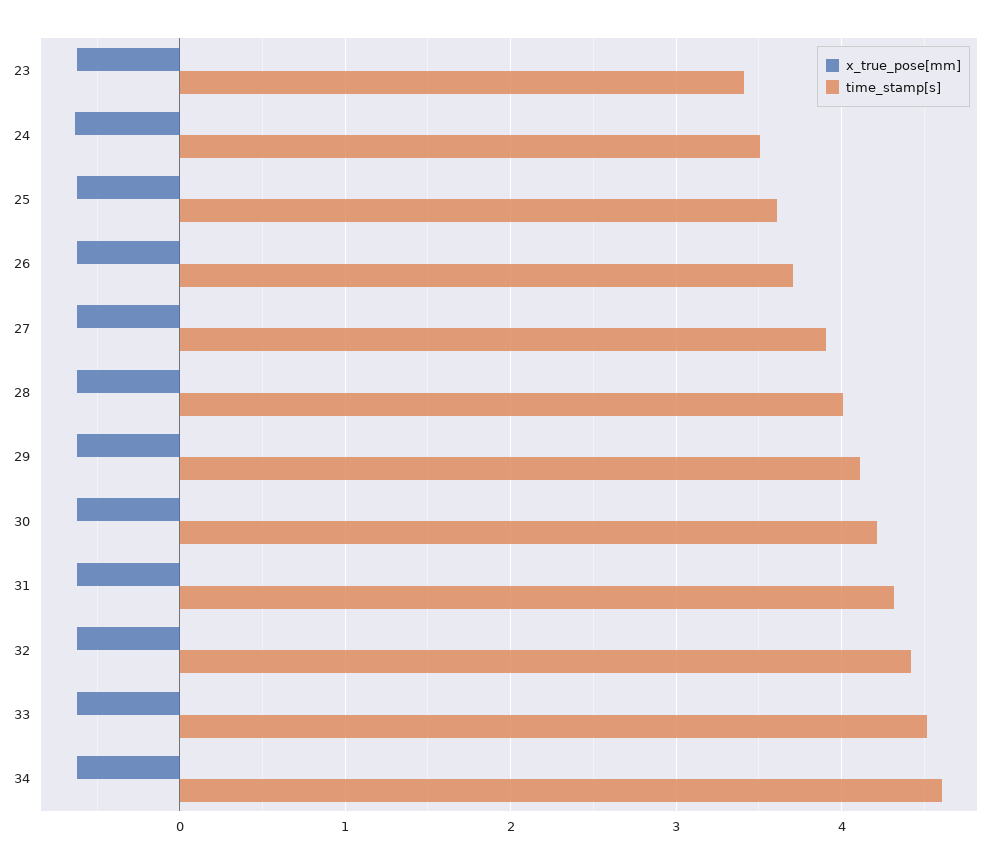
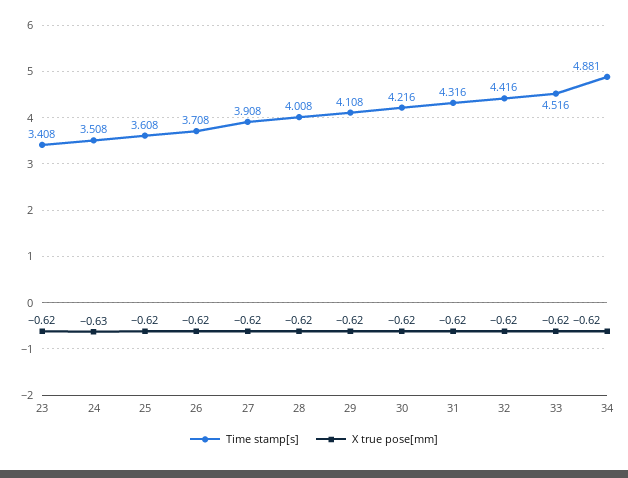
  {
    "x_true_pose[mm]": {
      "23": -0.62,
      "24": -0.63,
      "25": -0.62,
      "26": -0.62,
      "27": -0.62,
      "28": -0.62,
      "29": -0.62,
      "30": -0.62,
      "31": -0.62,
      "32": -0.62,
      "33": -0.62,
      "34": -0.62
    },
    "time_stamp[s]": {
      "23": 3.408,
      "24": 3.508,
      "25": 3.608,
      "26": 3.708,
      "27": 3.908,
      "28": 4.008,
      "29": 4.108,
      "30": 4.216,
      "31": 4.316,
      "32": 4.416,
      "33": 4.516,
-     "34": 4.6
+     "34": 4.881
    }
  }

